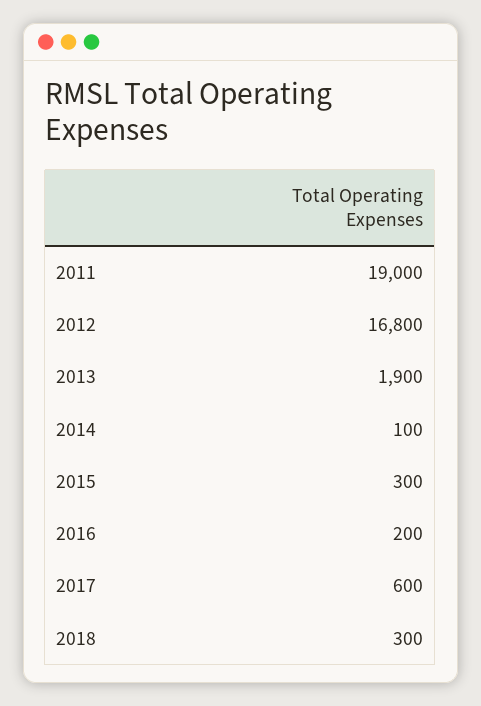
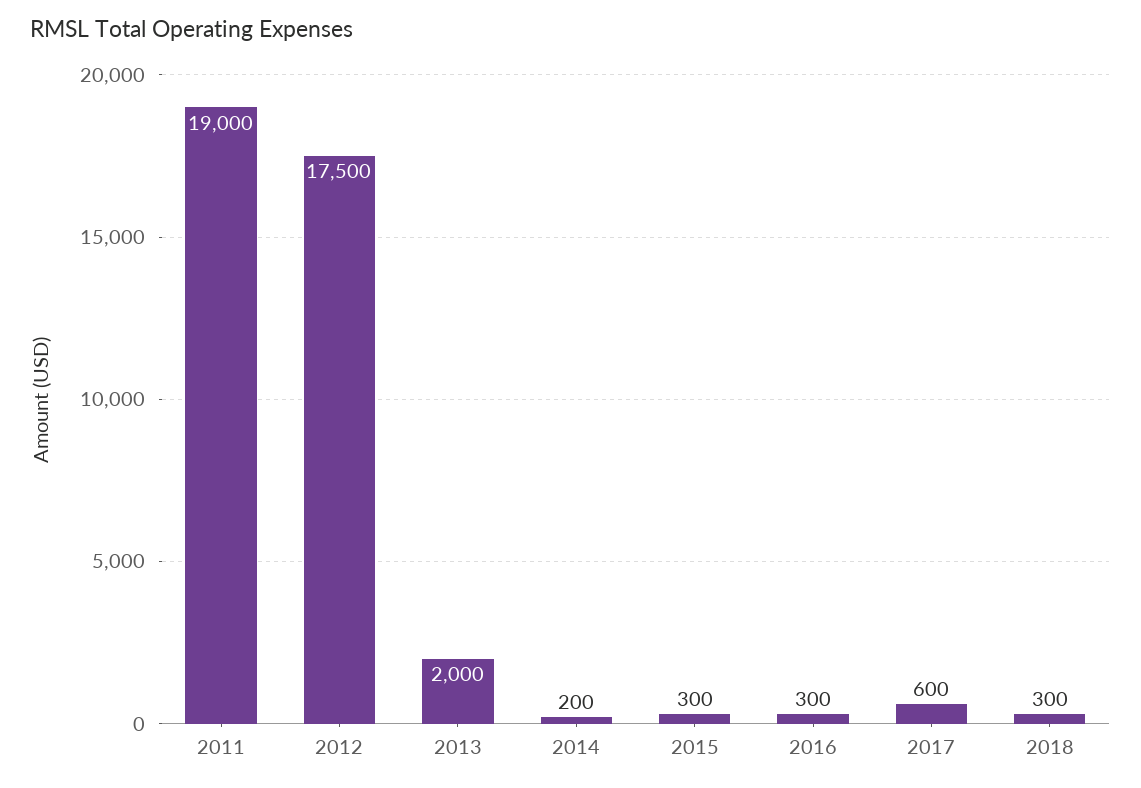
  {
    "2011": 19000,
-   "2012": 16800,
+   "2012": 17500,
-   "2013": 1900,
+   "2013": 2000,
-   "2014": 100,
+   "2014": 200,
    "2015": 300,
-   "2016": 200,
+   "2016": 300,
    "2017": 600,
    "2018": 300
  }

